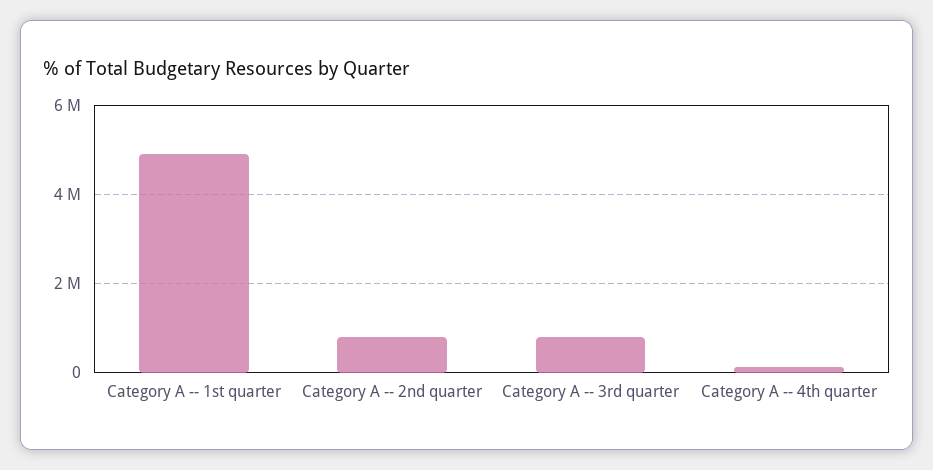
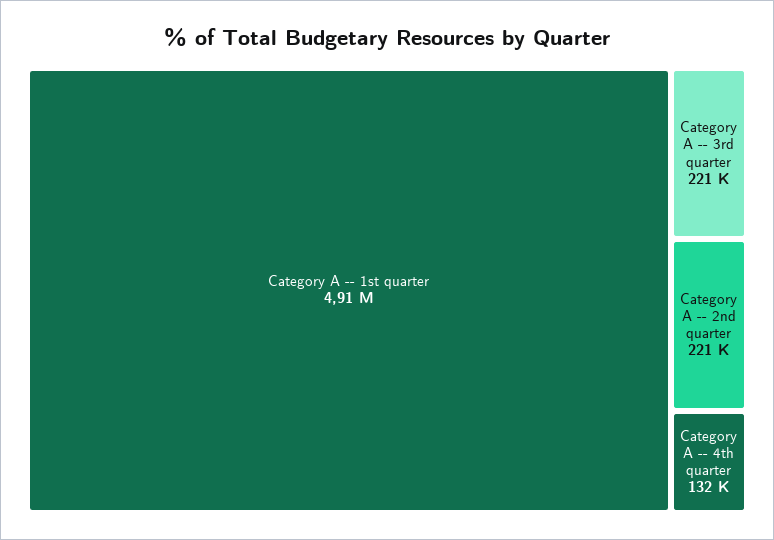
  {
    "Category A -- 1st quarter": 4910000,
-   "Category A -- 2nd quarter": 800000,
+   "Category A -- 2nd quarter": 221000,
-   "Category A -- 3rd quarter": 800000,
+   "Category A -- 3rd quarter": 221000,
    "Category A -- 4th quarter": 132000
  }

